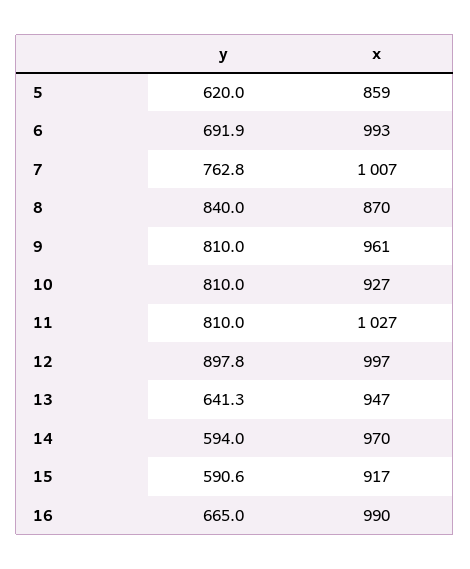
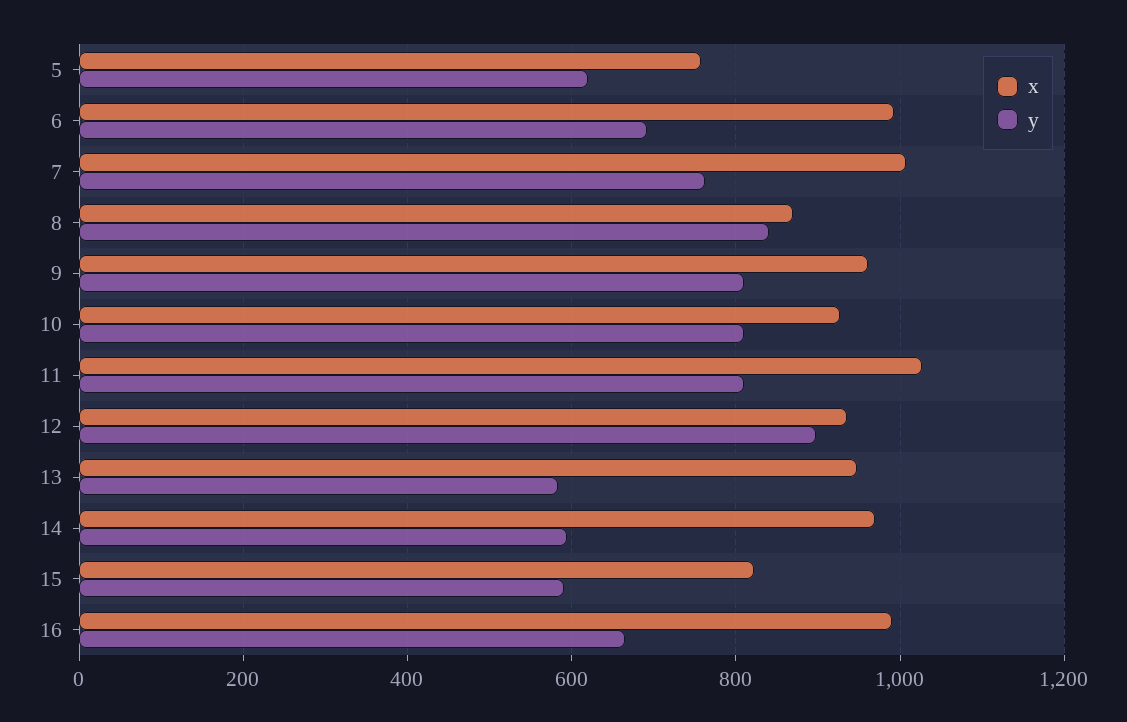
  {
    "y": {
      "5": 620,
      "6": 691.9,
      "7": 762.8,
      "8": 840,
      "9": 810,
      "10": 810,
      "11": 810,
      "12": 897.8,
-     "13": 641.3,
+     "13": 580,
      "14": 594,
      "15": 590.6,
      "16": 665
    },
    "x": {
-     "5": 859,
+     "5": 760,
      "6": 993,
      "7": 1007,
      "8": 870,
      "9": 961,
      "10": 927,
      "11": 1027,
-     "12": 997,
+     "12": 940,
      "13": 947,
      "14": 970,
-     "15": 917,
+     "15": 820,
      "16": 990
    }
  }

